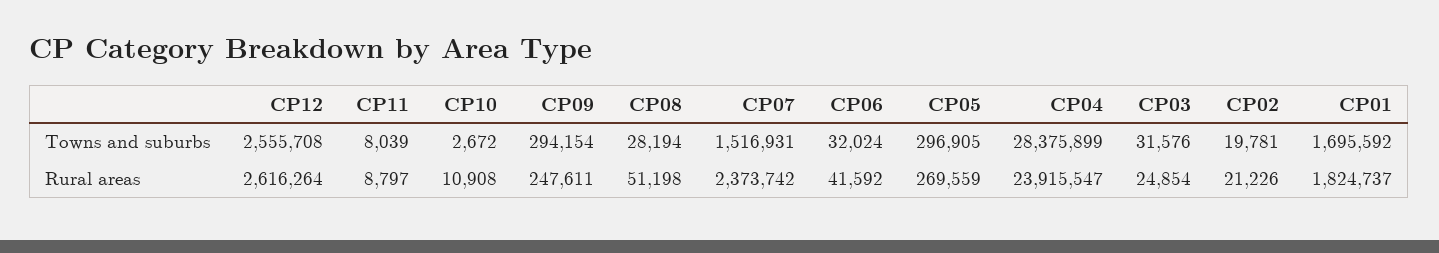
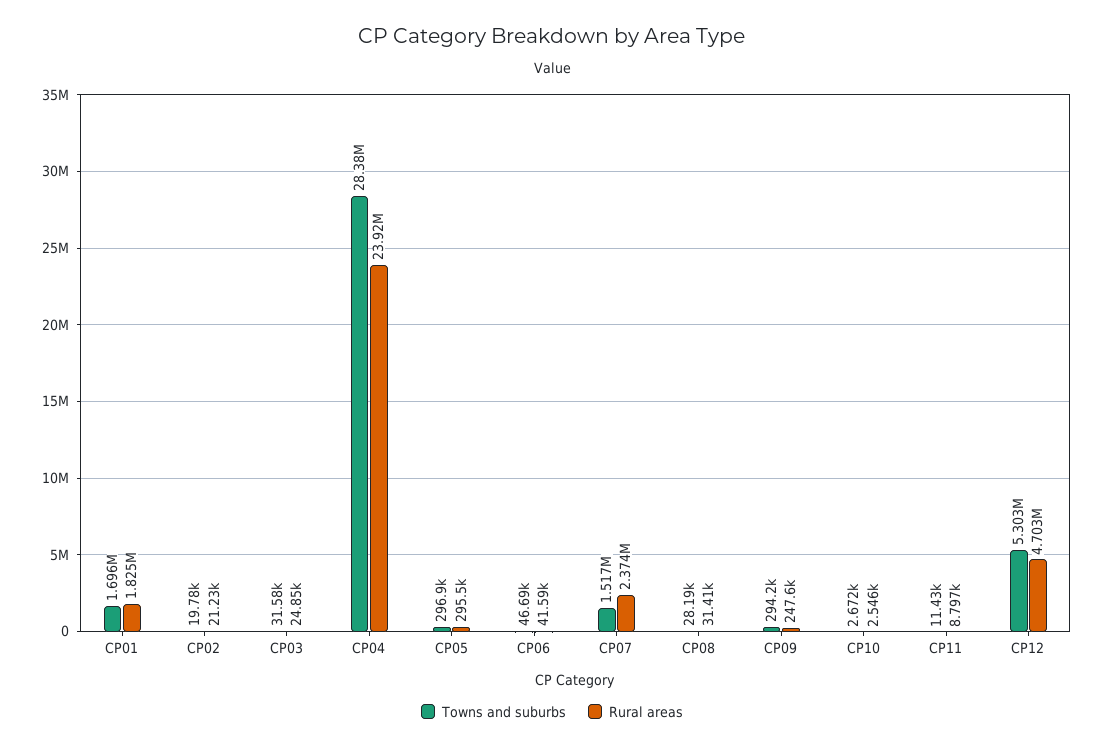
  {
    "Towns and suburbs": {
-     "CP12": 2555708,
+     "CP12": 5303000,
-     "CP11": 8039,
+     "CP11": 11430,
      "CP10": 2672,
      "CP09": 294154,
      "CP08": 28194,
      "CP07": 1516931,
-     "CP06": 32024,
+     "CP06": 46690,
      "CP05": 296905,
      "CP04": 28375899,
      "CP03": 31576,
      "CP02": 19781,
      "CP01": 1695592
    },
    "Rural areas": {
-     "CP12": 2616264,
+     "CP12": 4703000,
      "CP11": 8797,
-     "CP10": 10908,
+     "CP10": 2546,
      "CP09": 247611,
-     "CP08": 51198,
+     "CP08": 31410,
      "CP07": 2373742,
      "CP06": 41592,
-     "CP05": 269559,
+     "CP05": 295500,
      "CP04": 23915547,
      "CP03": 24854,
      "CP02": 21226,
      "CP01": 1824737
    }
  }

